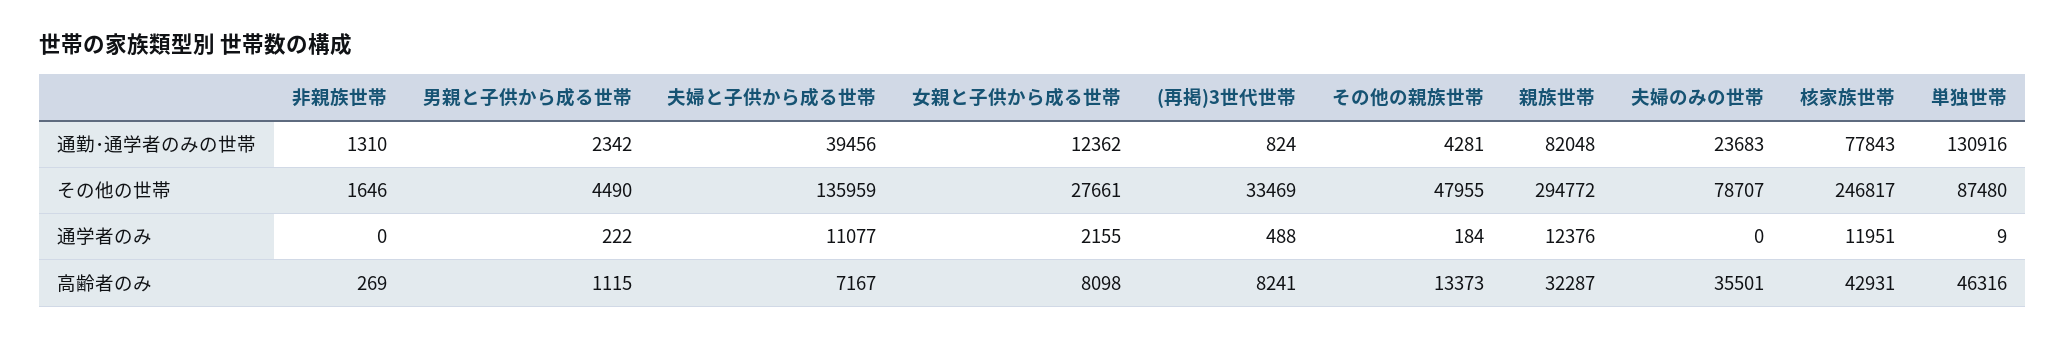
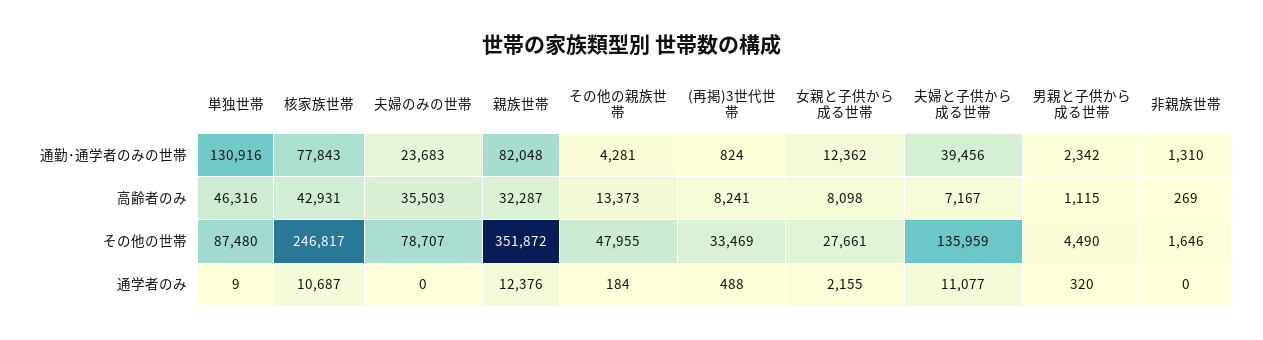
  {
    "非親族世帯": {
      "通勤･通学者のみの世帯": 1310,
      "その他の世帯": 1646,
      "通学者のみ": 0,
      "高齢者のみ": 269
    },
    "男親と子供から成る世帯": {
      "通勤･通学者のみの世帯": 2342,
      "その他の世帯": 4490,
-     "通学者のみ": 222,
+     "通学者のみ": 320,
      "高齢者のみ": 1115
    },
    "夫婦と子供から成る世帯": {
      "通勤･通学者のみの世帯": 39456,
      "その他の世帯": 135959,
      "通学者のみ": 11077,
      "高齢者のみ": 7167
    },
    "女親と子供から成る世帯": {
      "通勤･通学者のみの世帯": 12362,
      "その他の世帯": 27661,
      "通学者のみ": 2155,
      "高齢者のみ": 8098
    },
    "(再掲)3世代世帯": {
      "通勤･通学者のみの世帯": 824,
      "その他の世帯": 33469,
      "通学者のみ": 488,
      "高齢者のみ": 8241
    },
    "その他の親族世帯": {
      "通勤･通学者のみの世帯": 4281,
      "その他の世帯": 47955,
      "通学者のみ": 184,
      "高齢者のみ": 13373
    },
    "親族世帯": {
      "通勤･通学者のみの世帯": 82048,
-     "その他の世帯": 294772,
+     "その他の世帯": 351872,
      "通学者のみ": 12376,
      "高齢者のみ": 32287
    },
    "夫婦のみの世帯": {
      "通勤･通学者のみの世帯": 23683,
      "その他の世帯": 78707,
      "通学者のみ": 0,
-     "高齢者のみ": 35501
+     "高齢者のみ": 35503
    },
    "核家族世帯": {
      "通勤･通学者のみの世帯": 77843,
      "その他の世帯": 246817,
-     "通学者のみ": 11951,
+     "通学者のみ": 10687,
      "高齢者のみ": 42931
    },
    "単独世帯": {
      "通勤･通学者のみの世帯": 130916,
      "その他の世帯": 87480,
      "通学者のみ": 9,
      "高齢者のみ": 46316
    }
  }

